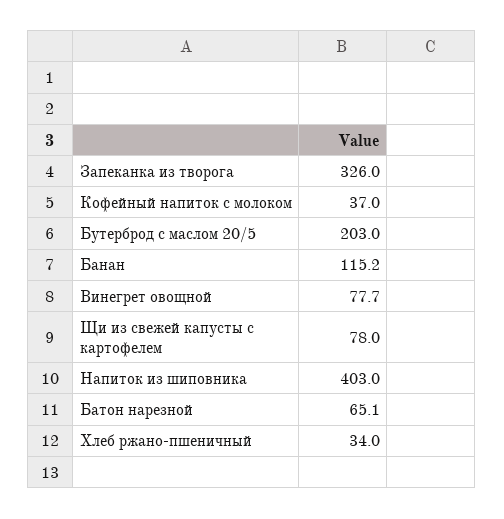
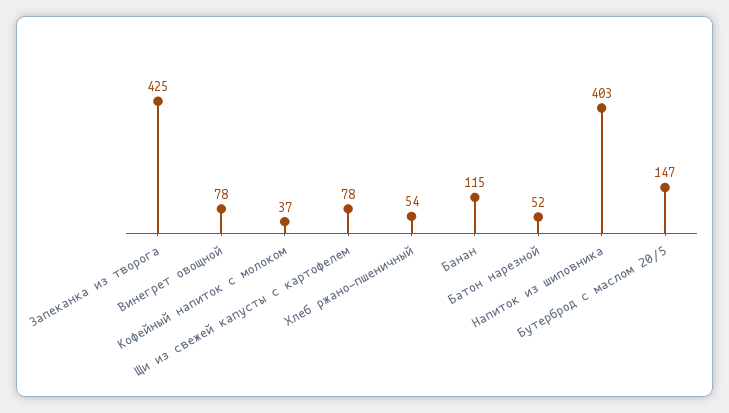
  {
-   "Запеканка из творога": 326,
+   "Запеканка из творога": 425,
    "Кофейный напиток с молоком": 37,
-   "Бутерброд с маслом 20/5": 203,
+   "Бутерброд с маслом 20/5": 147,
    "Банан": 115.2,
    "Винегрет овощной": 77.7,
    "Щи из свежей капусты с картофелем": 78,
    "Напиток из шиповника": 403,
-   "Батон нарезной": 65.1,
+   "Батон нарезной": 52,
-   "Хлеб ржано-пшеничный": 34
+   "Хлеб ржано-пшеничный": 54
  }

